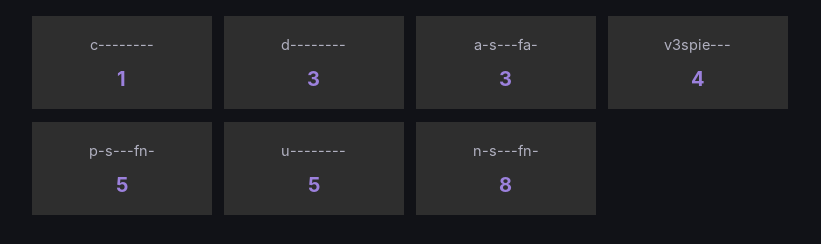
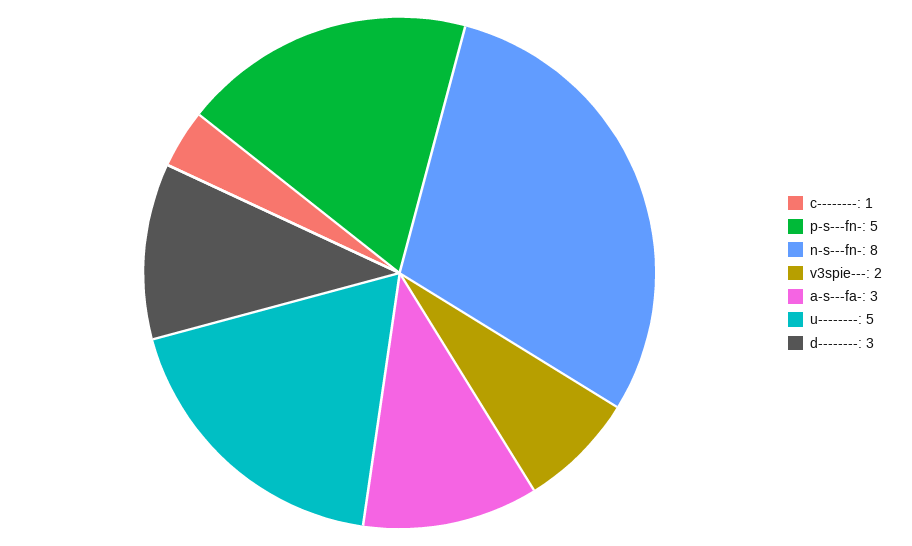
  {
    "c--------": 1,
    "d--------": 3,
    "a-s---fa-": 3,
-   "v3spie---": 4,
+   "v3spie---": 2,
    "p-s---fn-": 5,
    "u--------": 5,
    "n-s---fn-": 8
  }

